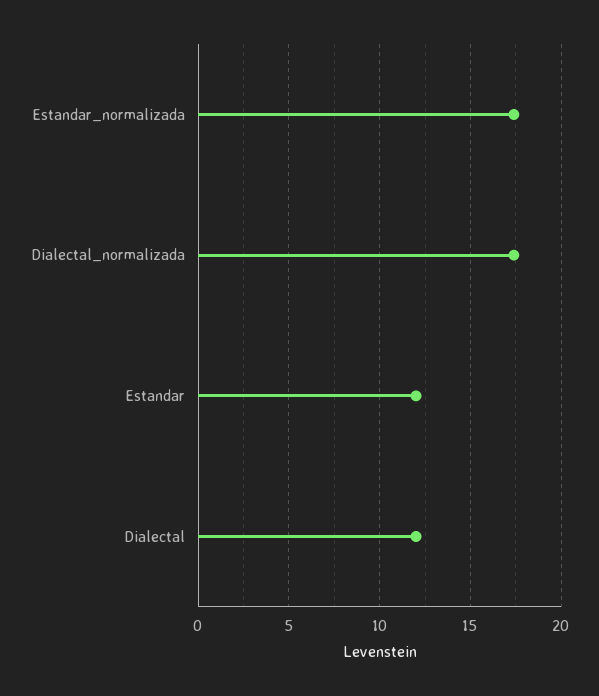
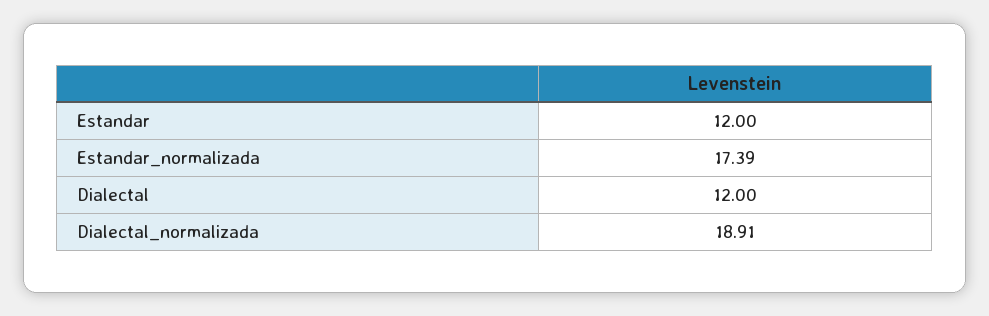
  {
    "Estandar_normalizada": 17.39,
-   "Dialectal_normalizada": 17.5,
+   "Dialectal_normalizada": 18.91,
    "Estandar": 12,
    "Dialectal": 12
  }

